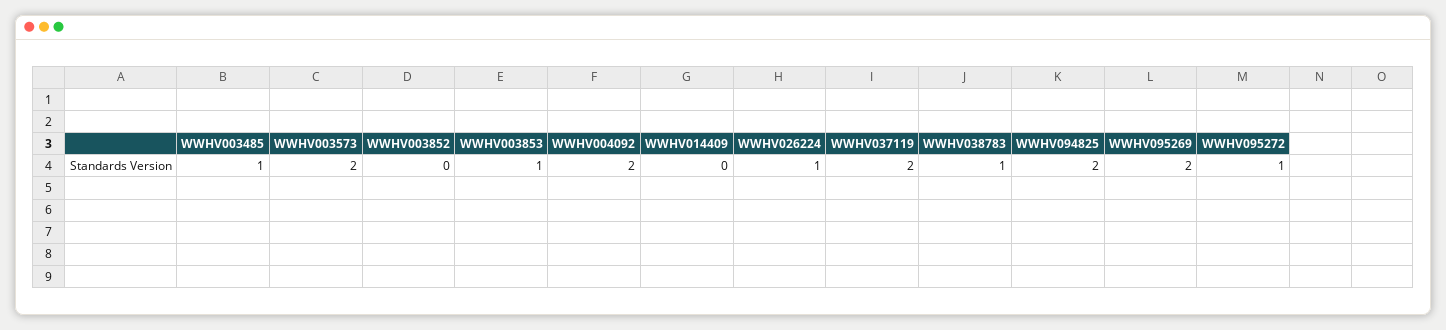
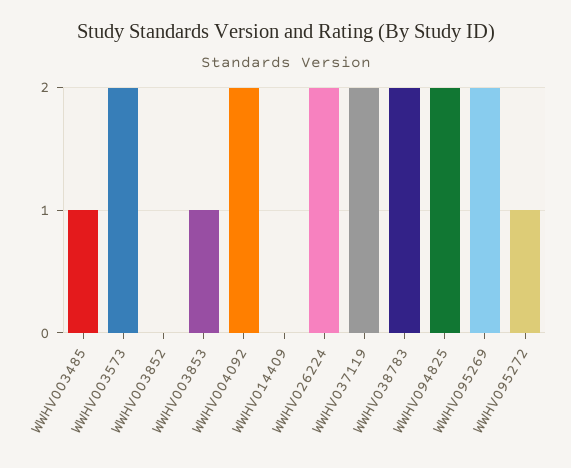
  {
    "WWHV003485": 1,
    "WWHV003573": 2,
    "WWHV003852": 0,
    "WWHV003853": 1,
    "WWHV004092": 2,
    "WWHV014409": 0,
-   "WWHV026224": 1,
+   "WWHV026224": 2,
    "WWHV037119": 2,
-   "WWHV038783": 1,
+   "WWHV038783": 2,
    "WWHV094825": 2,
    "WWHV095269": 2,
    "WWHV095272": 1
  }

